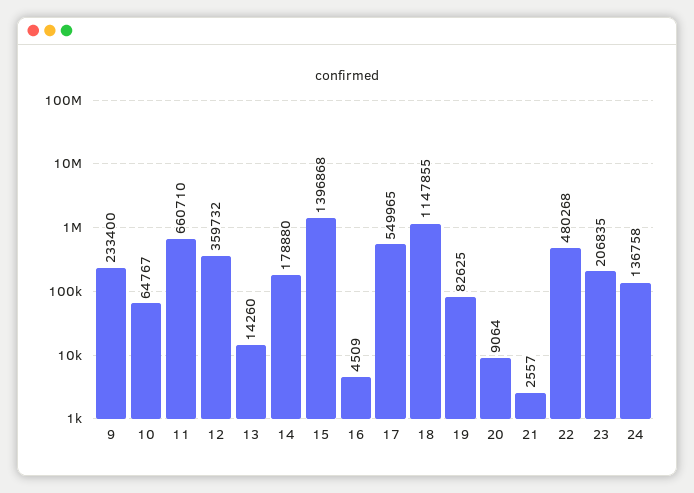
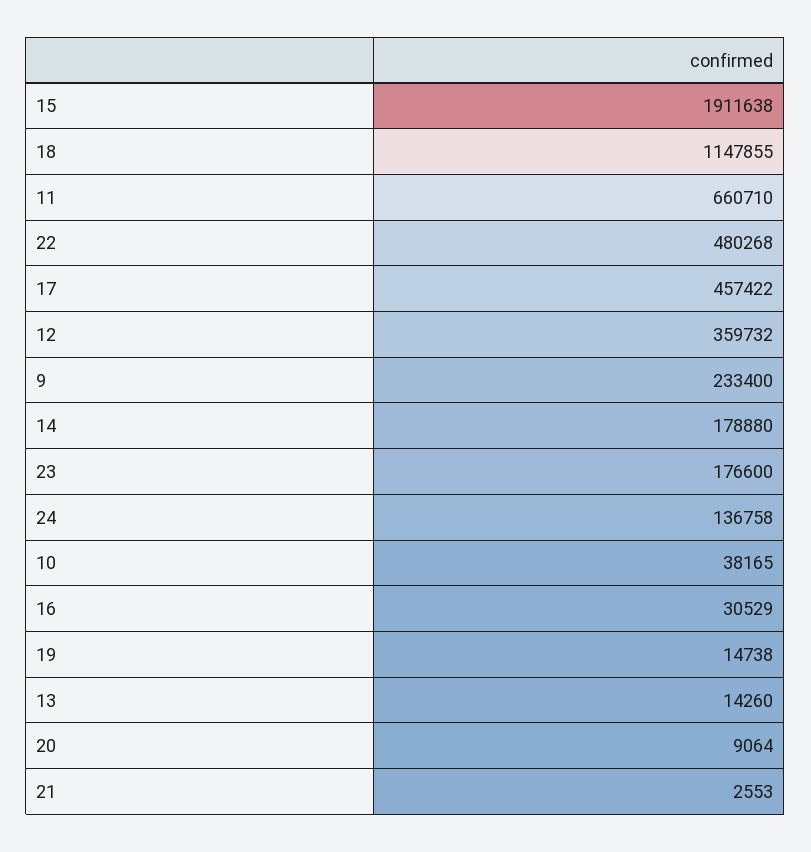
  {
    "9": 233400,
-   "10": 64767,
+   "10": 38165,
    "11": 660710,
    "12": 359732,
    "13": 14260,
    "14": 178880,
-   "15": 1396868,
+   "15": 1911638,
-   "16": 4509,
+   "16": 30529,
-   "17": 549965,
+   "17": 457422,
    "18": 1147855,
-   "19": 82625,
+   "19": 14738,
    "20": 9064,
-   "21": 2557,
+   "21": 2553,
    "22": 480268,
-   "23": 206835,
+   "23": 176600,
    "24": 136758
  }

